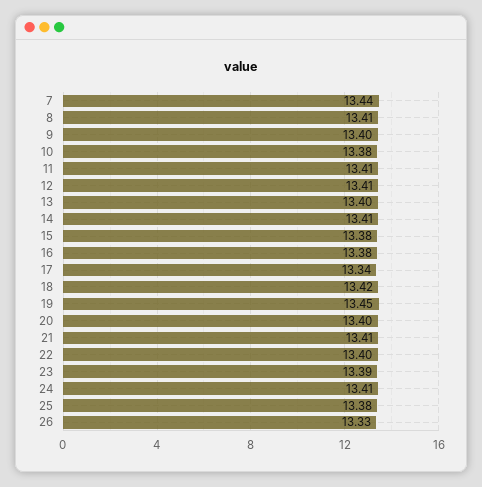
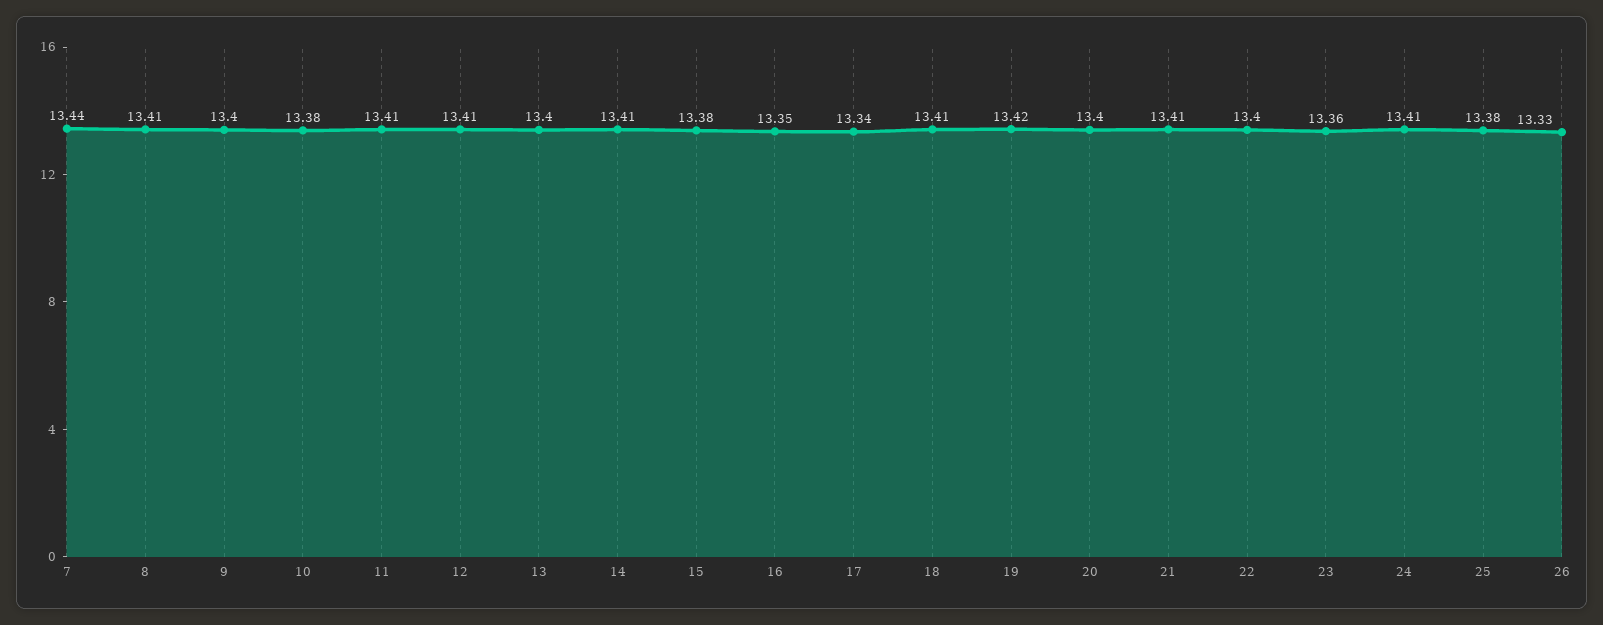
  {
    "7": 13.44,
    "8": 13.41,
    "9": 13.4,
    "10": 13.38,
    "11": 13.41,
    "12": 13.41,
    "13": 13.4,
    "14": 13.41,
    "15": 13.38,
-   "16": 13.38,
+   "16": 13.35,
    "17": 13.34,
-   "18": 13.42,
+   "18": 13.41,
-   "19": 13.45,
+   "19": 13.42,
    "20": 13.4,
    "21": 13.41,
    "22": 13.4,
-   "23": 13.39,
+   "23": 13.36,
    "24": 13.41,
    "25": 13.38,
    "26": 13.33
  }

